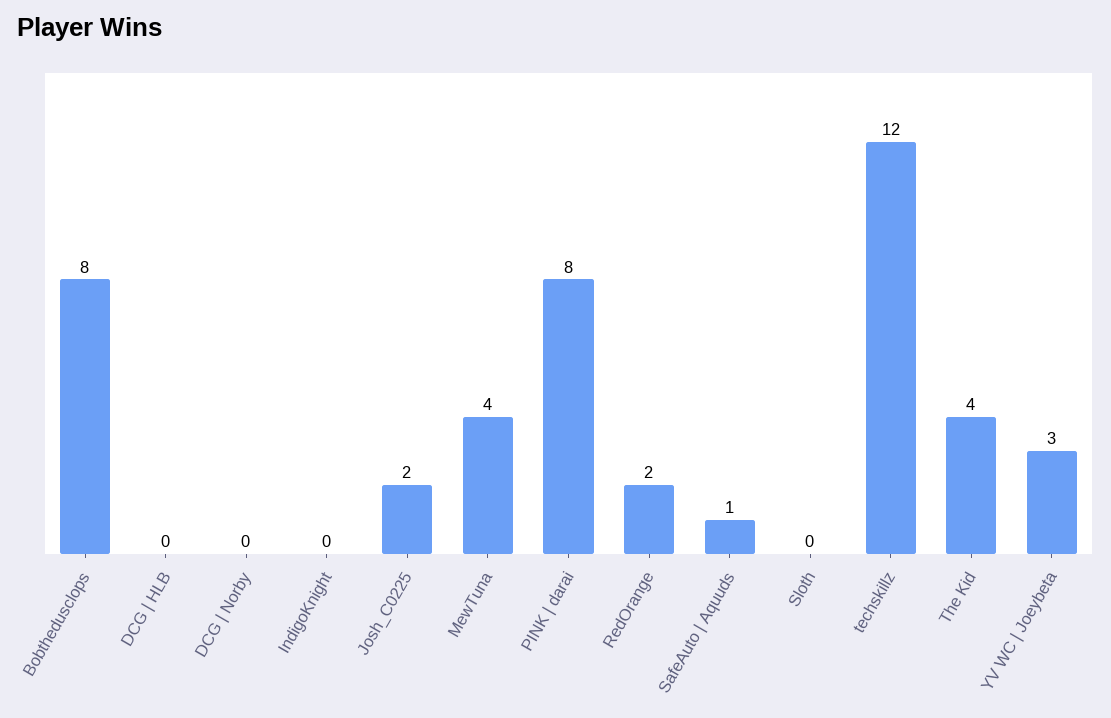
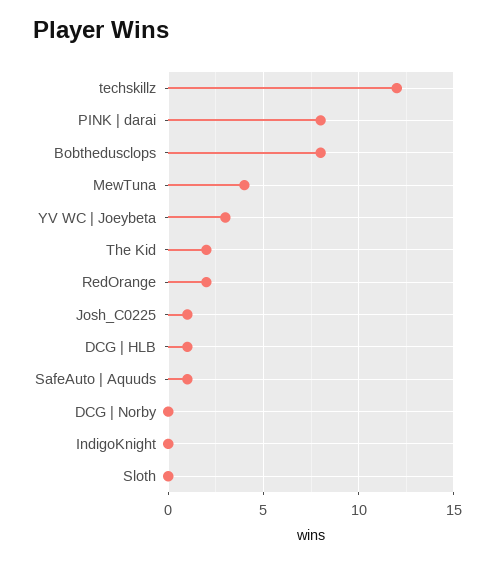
  {
    "Bobthedusclops": 8,
-   "DCG | HLB": 0,
+   "DCG | HLB": 1,
    "DCG | Norby": 0,
    "IndigoKnight": 0,
-   "Josh_C0225": 2,
+   "Josh_C0225": 1,
    "MewTuna": 4,
    "PINK | darai": 8,
    "RedOrange": 2,
    "SafeAuto | Aquuds": 1,
    "Sloth": 0,
    "techskillz": 12,
-   "The Kid": 4,
+   "The Kid": 2,
    "YV WC | Joeybeta": 3
  }

